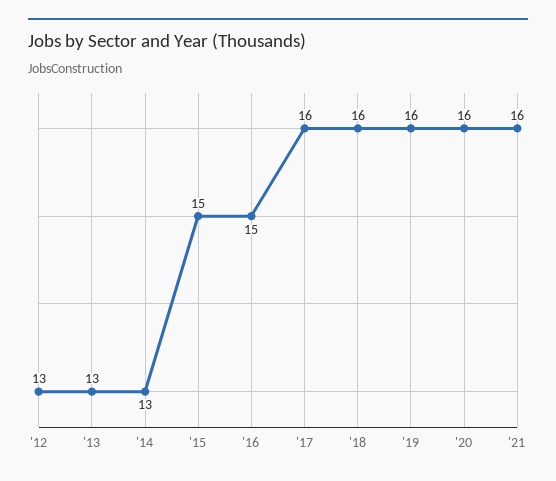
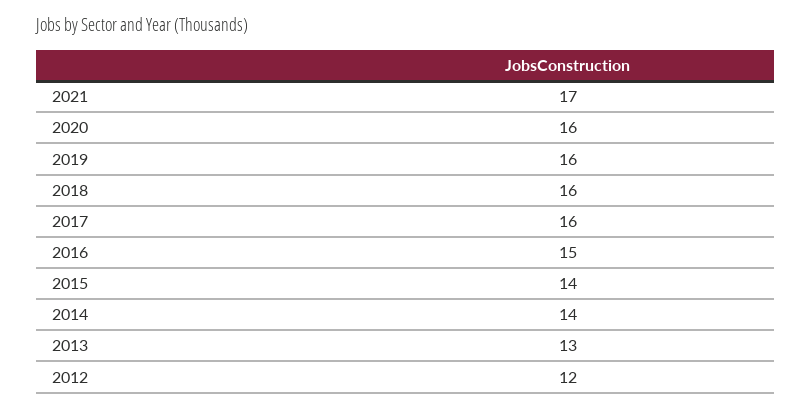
  {
-   "'12": 13,
+   "'12": 12,
    "'13": 13,
-   "'14": 13,
+   "'14": 14,
-   "'15": 15,
+   "'15": 14,
    "'16": 15,
    "'17": 16,
    "'18": 16,
    "'19": 16,
    "'20": 16,
-   "'21": 16
+   "'21": 17
  }

